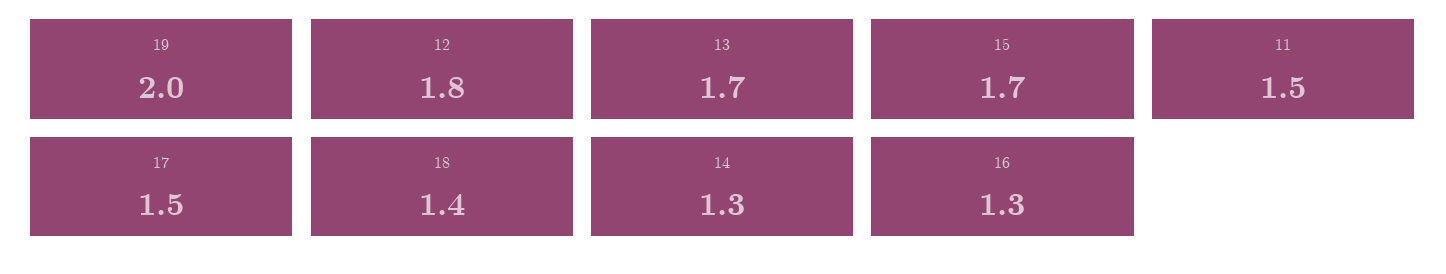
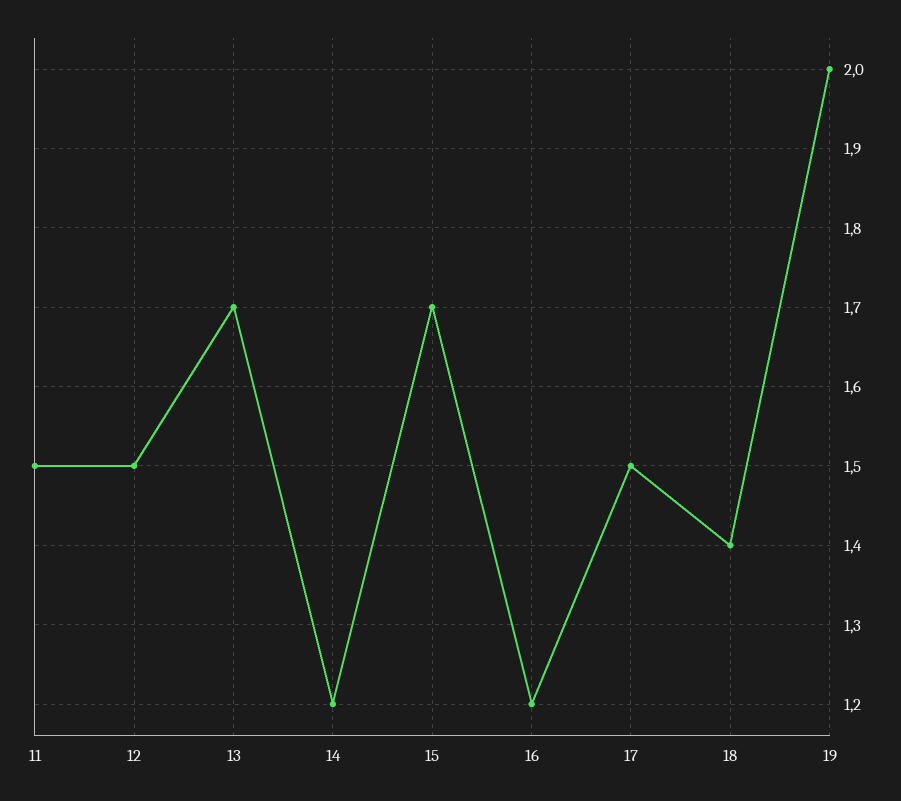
  {
    "19": 2,
-   "12": 1.8,
+   "12": 1.5,
    "13": 1.7,
    "15": 1.7,
    "11": 1.5,
    "17": 1.5,
    "18": 1.4,
-   "14": 1.3,
+   "14": 1.2,
-   "16": 1.3
+   "16": 1.2
  }

